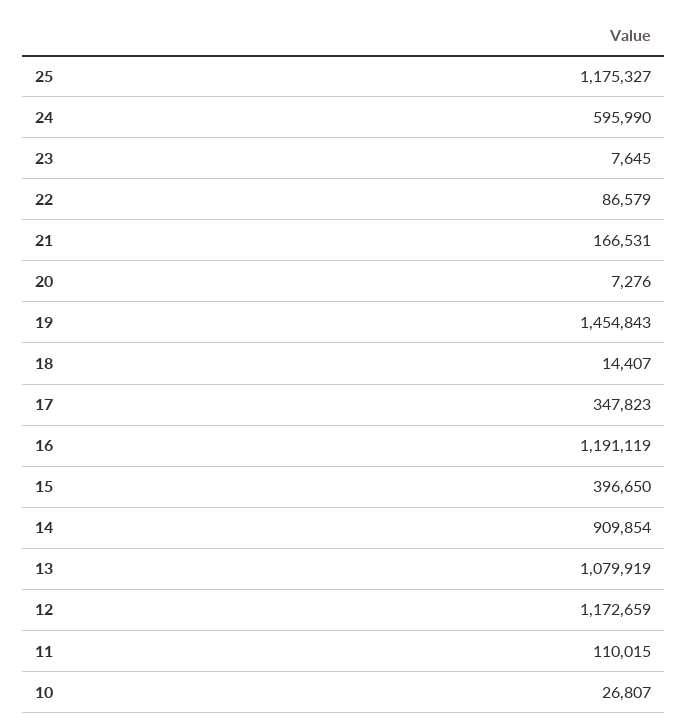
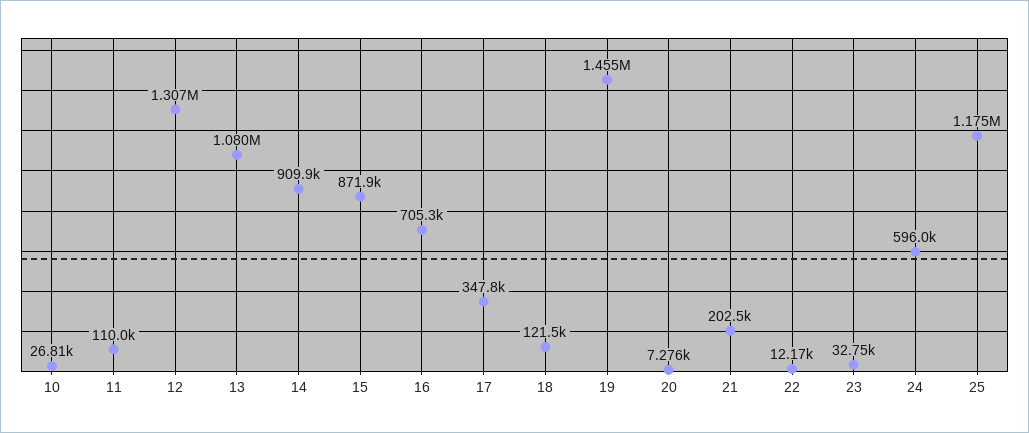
  {
    "25": 1175327,
    "24": 595990,
-   "23": 7645,
+   "23": 32750,
-   "22": 86579,
+   "22": 12170,
-   "21": 166531,
+   "21": 202500,
    "20": 7276,
    "19": 1454843,
-   "18": 14407,
+   "18": 121500,
    "17": 347823,
-   "16": 1191119,
+   "16": 705300,
-   "15": 396650,
+   "15": 871900,
    "14": 909854,
    "13": 1079919,
-   "12": 1172659,
+   "12": 1307000,
    "11": 110015,
    "10": 26807
  }

